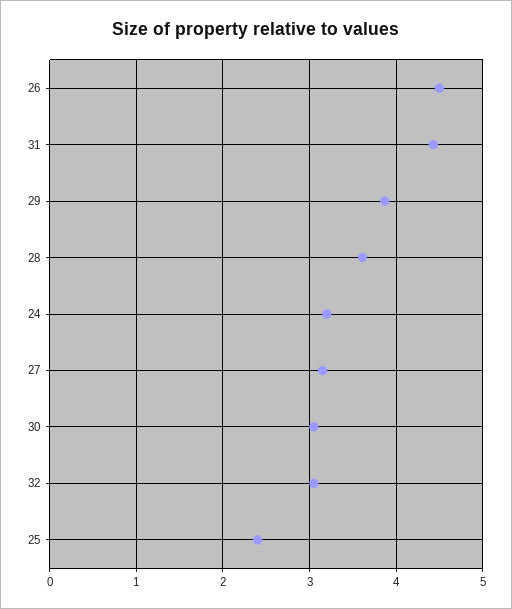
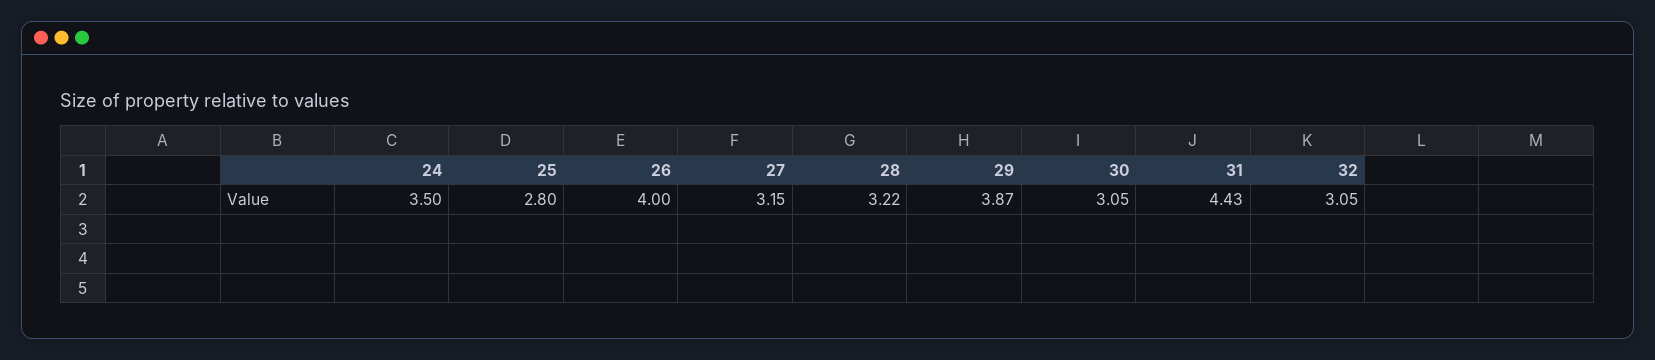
  {
-   "26": 4.5,
+   "26": 4,
    "31": 4.43,
    "29": 3.87,
-   "28": 3.6,
+   "28": 3.22,
-   "24": 3.2,
+   "24": 3.5,
    "27": 3.15,
    "30": 3.05,
    "32": 3.05,
-   "25": 2.4
+   "25": 2.8
  }

